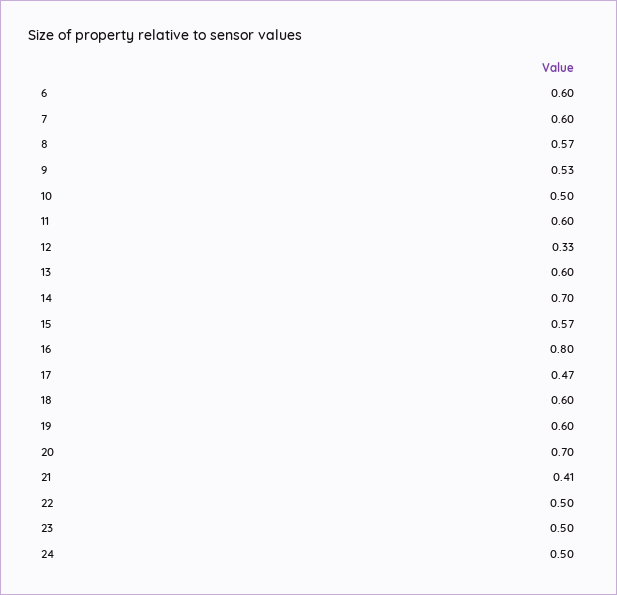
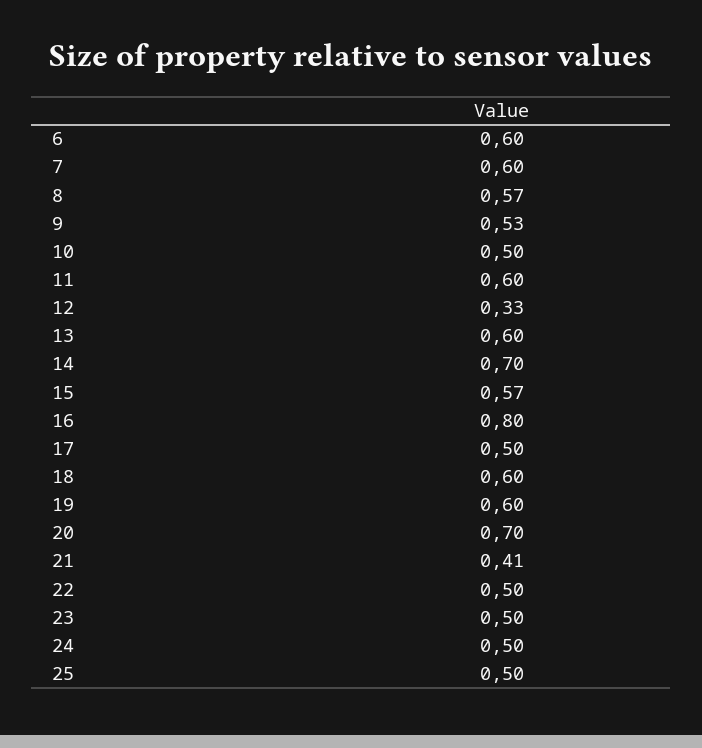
  {
    "6": 0.6,
    "7": 0.6,
    "8": 0.57,
    "9": 0.53,
    "10": 0.5,
    "11": 0.6,
    "12": 0.33,
    "13": 0.6,
    "14": 0.7,
    "15": 0.57,
    "16": 0.8,
-   "17": 0.47,
+   "17": 0.5,
    "18": 0.6,
    "19": 0.6,
    "20": 0.7,
    "21": 0.41,
    "22": 0.5,
    "23": 0.5,
-   "24": 0.5
+   "24": 0.5,
+   "25": 0.5
  }

